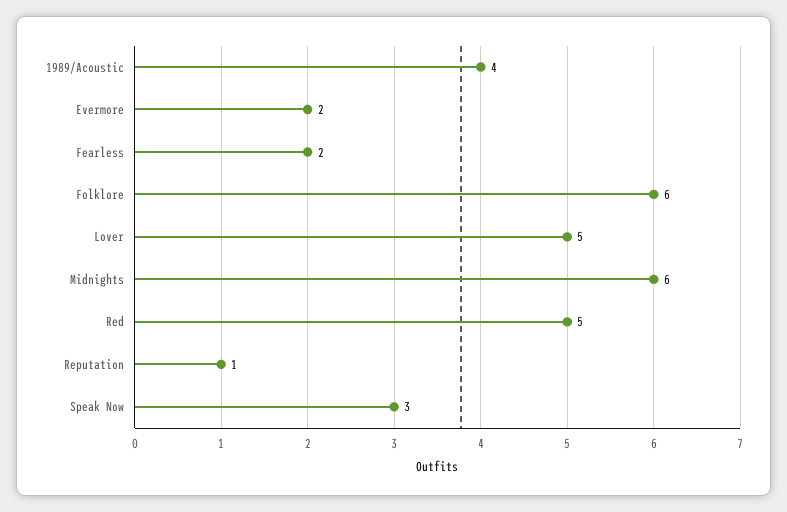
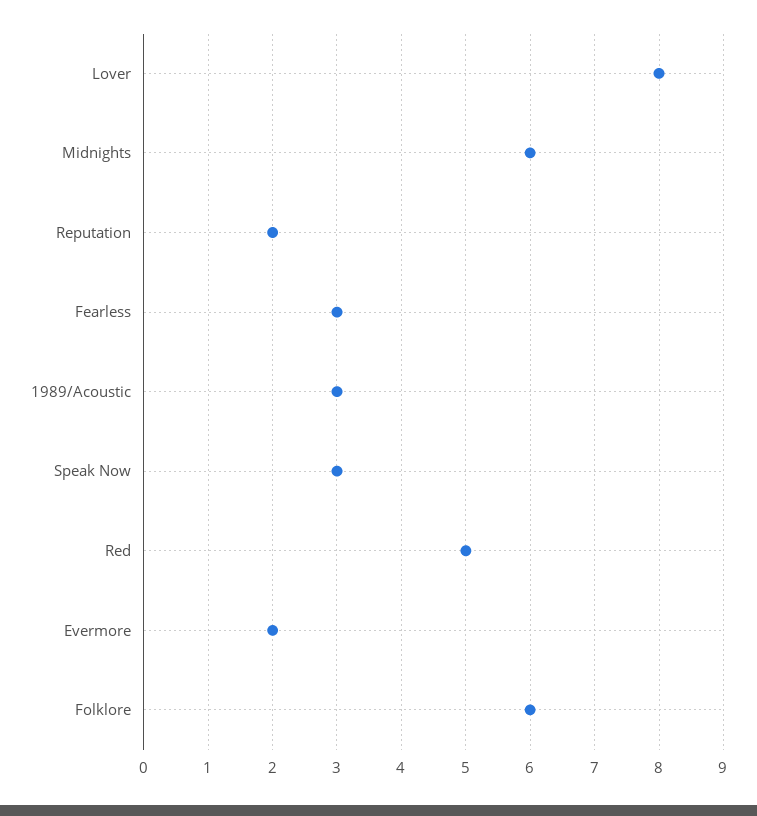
  {
-   "1989/Acoustic": 4,
+   "1989/Acoustic": 3,
    "Evermore": 2,
-   "Fearless": 2,
+   "Fearless": 3,
    "Folklore": 6,
-   "Lover": 5,
+   "Lover": 8,
    "Midnights": 6,
    "Red": 5,
-   "Reputation": 1,
+   "Reputation": 2,
    "Speak Now": 3
  }

